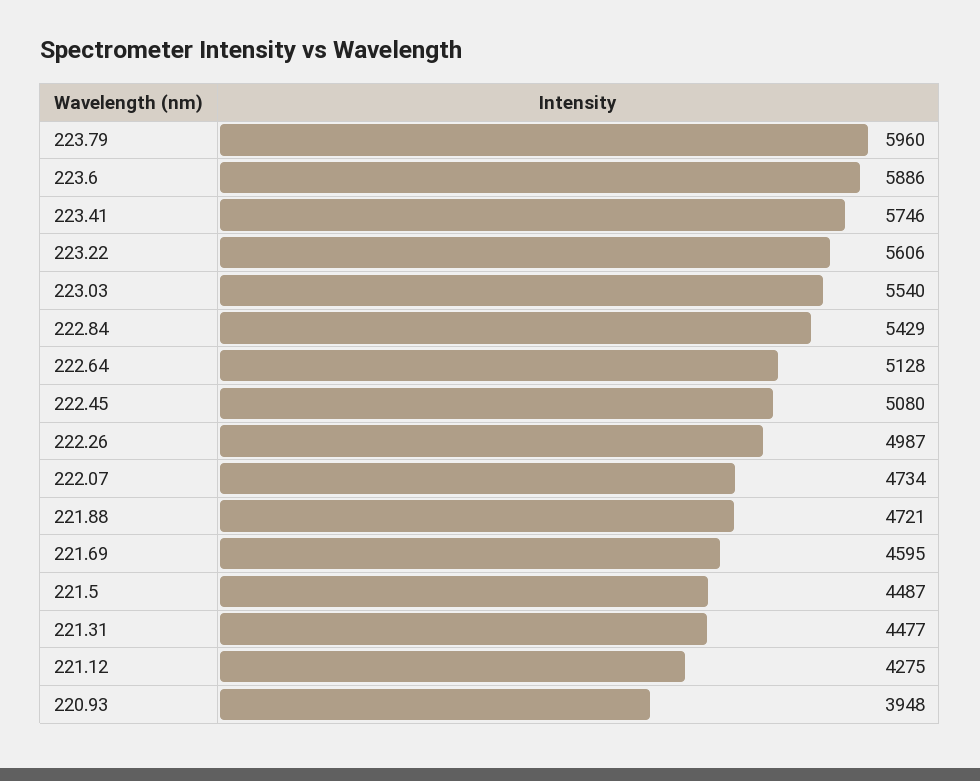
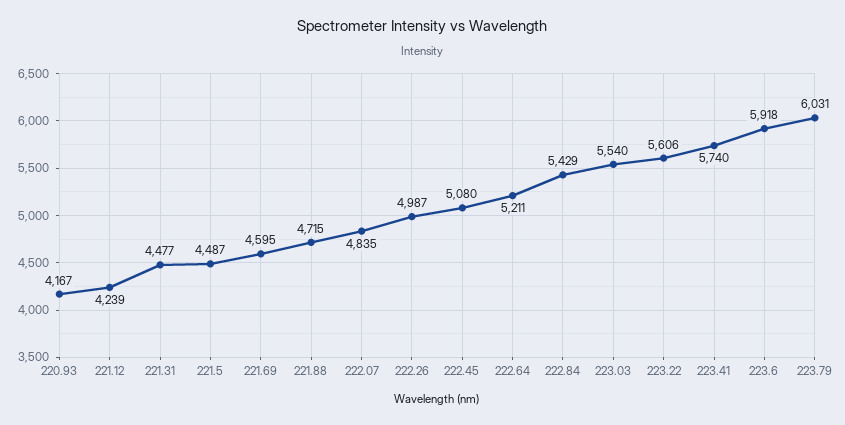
  {
-   "223.79": 5960,
+   "223.79": 6031,
-   "223.6": 5886,
+   "223.6": 5918,
-   "223.41": 5746,
+   "223.41": 5740,
    "223.22": 5606,
    "223.03": 5540,
    "222.84": 5429,
-   "222.64": 5128,
+   "222.64": 5211,
    "222.45": 5080,
    "222.26": 4987,
-   "222.07": 4734,
+   "222.07": 4835,
-   "221.88": 4721,
+   "221.88": 4715,
    "221.69": 4595,
    "221.5": 4487,
    "221.31": 4477,
-   "221.12": 4275,
+   "221.12": 4239,
-   "220.93": 3948
+   "220.93": 4167
  }

